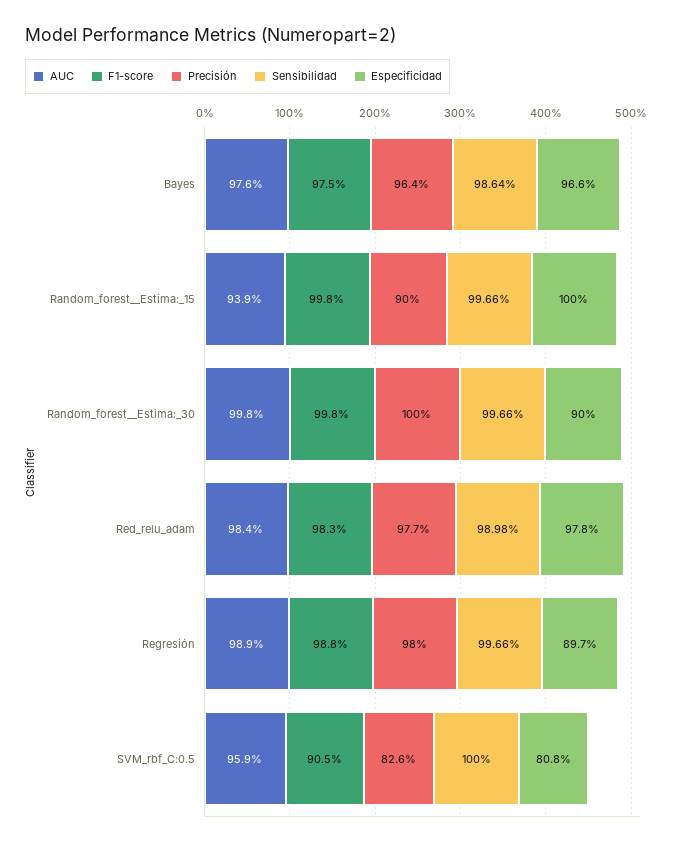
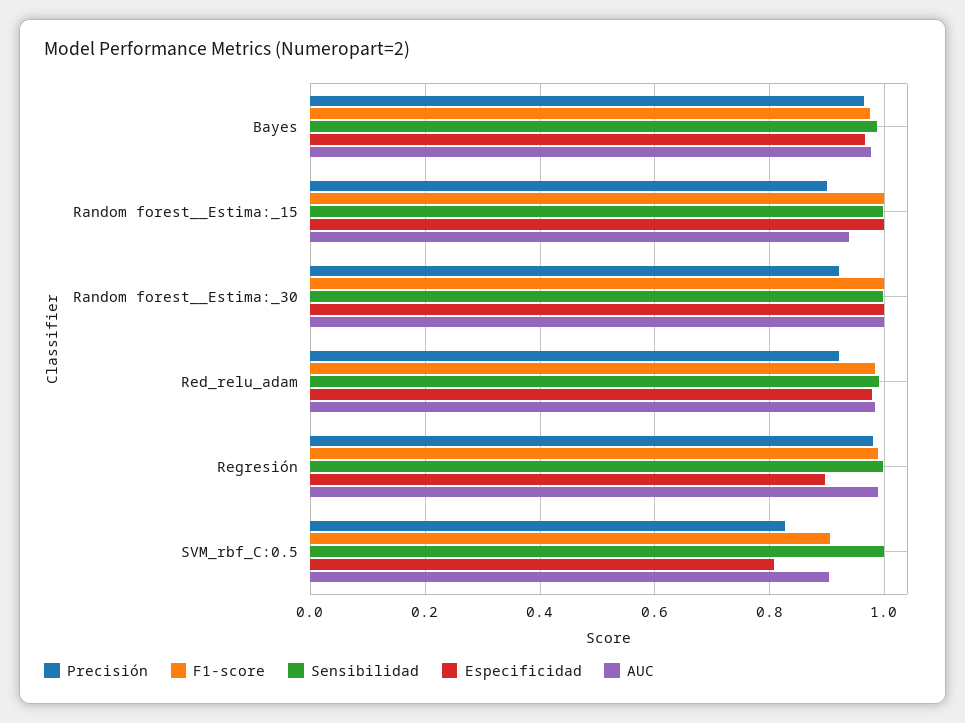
  {
    "AUC": {
      "Bayes": 0.976,
      "Random_forest__Estima:_15": 0.939,
      "Random_forest__Estima:_30": 0.998,
      "Red_relu_adam": 0.984,
      "Regresión": 0.989,
-     "SVM_rbf_C:0.5": 0.959
+     "SVM_rbf_C:0.5": 0.9
    },
    "F1-score": {
      "Bayes": 0.975,
      "Random_forest__Estima:_15": 0.998,
      "Random_forest__Estima:_30": 0.998,
      "Red_relu_adam": 0.983,
      "Regresión": 0.988,
      "SVM_rbf_C:0.5": 0.905
    },
    "Precisión": {
      "Bayes": 0.964,
      "Random_forest__Estima:_15": 0.9,
-     "Random_forest__Estima:_30": 1,
+     "Random_forest__Estima:_30": 0.92,
-     "Red_relu_adam": 0.977,
+     "Red_relu_adam": 0.92,
      "Regresión": 0.98,
      "SVM_rbf_C:0.5": 0.826
    },
    "Sensibilidad": {
      "Bayes": 0.9864,
      "Random_forest__Estima:_15": 0.9966,
      "Random_forest__Estima:_30": 0.9966,
      "Red_relu_adam": 0.9898,
      "Regresión": 0.9966,
      "SVM_rbf_C:0.5": 1
    },
    "Especificidad": {
      "Bayes": 0.966,
      "Random_forest__Estima:_15": 1,
-     "Random_forest__Estima:_30": 0.9,
+     "Random_forest__Estima:_30": 1,
      "Red_relu_adam": 0.978,
      "Regresión": 0.897,
      "SVM_rbf_C:0.5": 0.808
    }
  }

